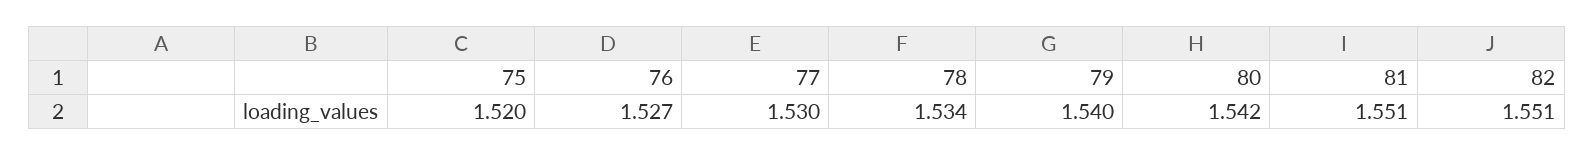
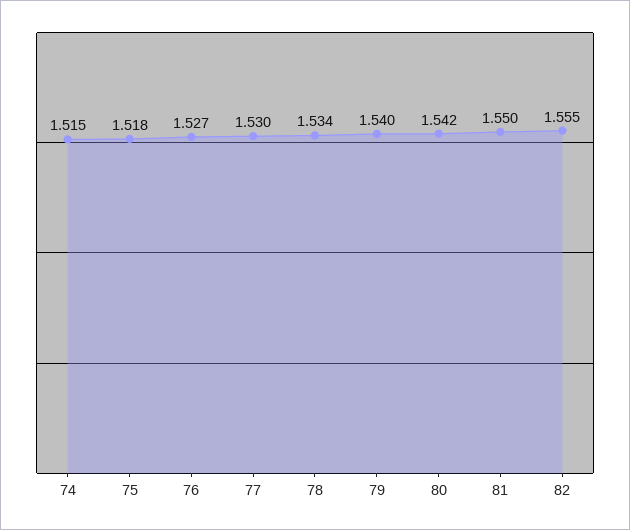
  {
-   "75": 1.52,
+   "75": 1.518,
    "76": 1.527,
    "77": 1.53,
    "78": 1.534,
    "79": 1.54,
    "80": 1.542,
-   "81": 1.551,
+   "81": 1.55,
-   "82": 1.551
+   "82": 1.555,
+   "74": 1.515
  }

